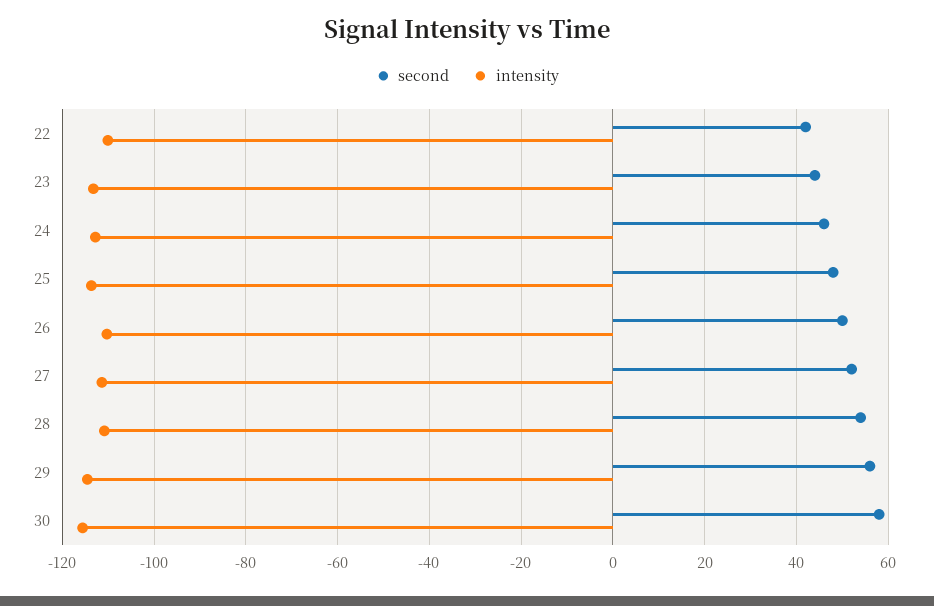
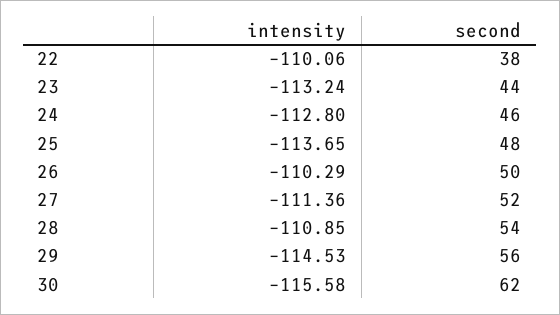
  {
    "second": {
-     "22": 42,
+     "22": 38,
      "23": 44,
      "24": 46,
      "25": 48,
      "26": 50,
      "27": 52,
      "28": 54,
      "29": 56,
-     "30": 58
+     "30": 62
    },
    "intensity": {
      "22": -110.06,
      "23": -113.24,
      "24": -112.8,
      "25": -113.65,
      "26": -110.29,
      "27": -111.36,
      "28": -110.85,
      "29": -114.53,
      "30": -115.58
    }
  }

